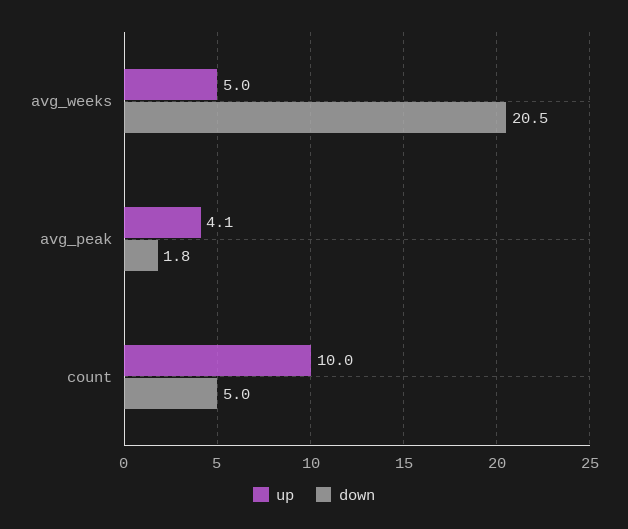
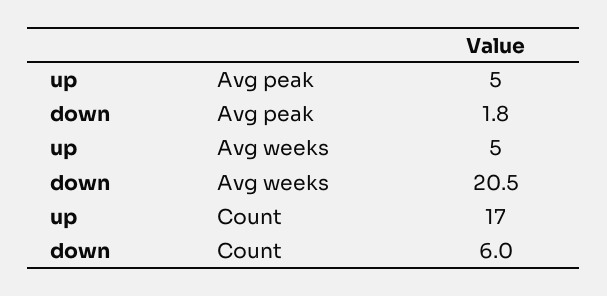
  {
    "up": {
      "avg_weeks": 5,
-     "avg_peak": 4.1,
+     "avg_peak": 5,
-     "count": 10
+     "count": 17
    },
    "down": {
      "avg_weeks": 20.5,
      "avg_peak": 1.8,
-     "count": 5
+     "count": 6
    }
  }

